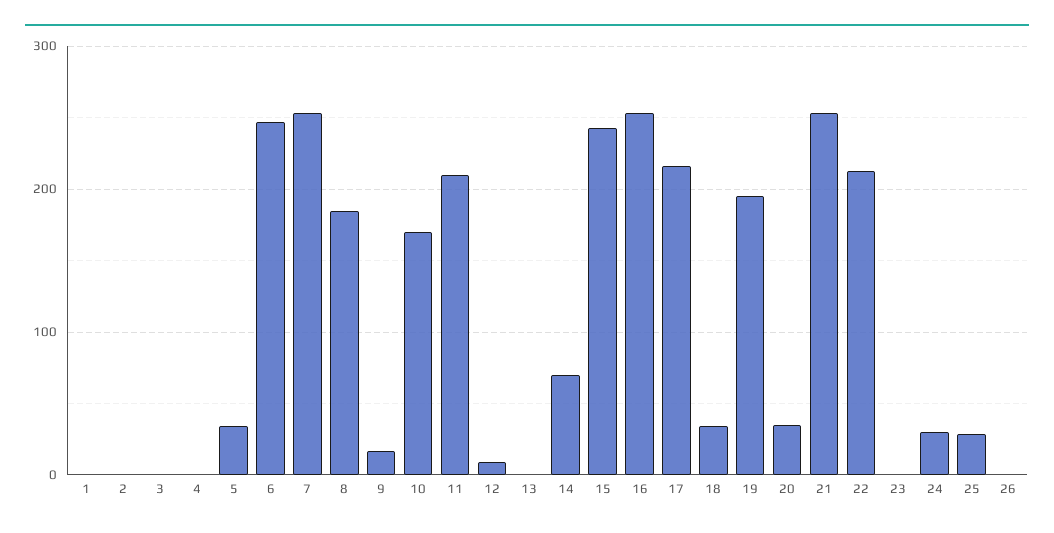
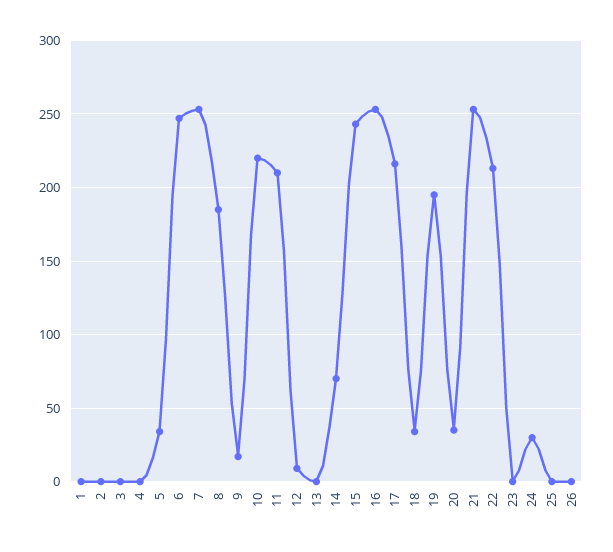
  {
    "1": 0,
    "2": 0,
    "3": 0,
    "4": 0,
    "5": 35,
    "6": 245,
    "7": 255,
    "8": 185,
    "9": 15,
-   "10": 170,
+   "10": 220,
    "11": 210,
    "12": 10,
    "13": 0,
    "14": 70,
    "15": 245,
    "16": 255,
    "17": 215,
    "18": 35,
    "19": 195,
    "20": 35,
    "21": 255,
    "22": 215,
    "23": 0,
    "24": 30,
-   "25": 30,
+   "25": 0,
    "26": 0
  }

